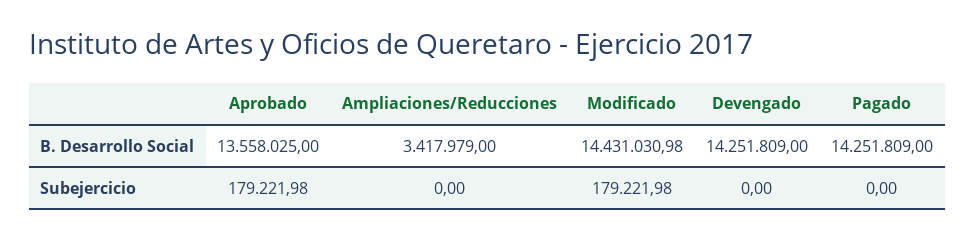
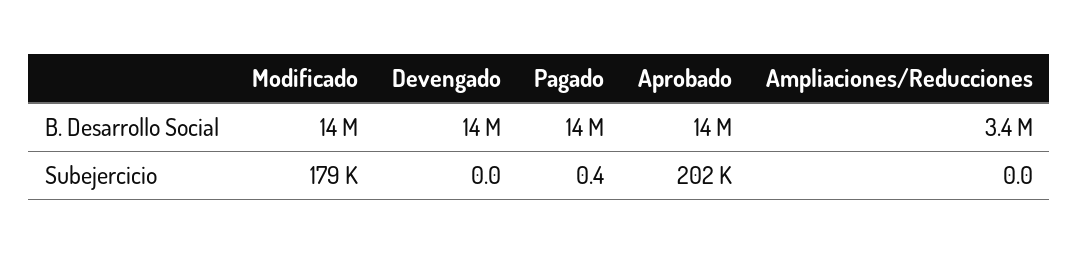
  {
    "Aprobado": {
      "B. Desarrollo Social": 13558025,
-     "Subejercicio": 179221.98
+     "Subejercicio": 202000
    },
    "Ampliaciones/Reducciones": {
      "B. Desarrollo Social": 3417979,
      "Subejercicio": 0
    },
    "Modificado": {
      "B. Desarrollo Social": 14431030.98,
      "Subejercicio": 179221.98
    },
    "Devengado": {
      "B. Desarrollo Social": 14251809,
      "Subejercicio": 0
    },
    "Pagado": {
      "B. Desarrollo Social": 14251809,
-     "Subejercicio": 0
+     "Subejercicio": 0.4
    }
  }

